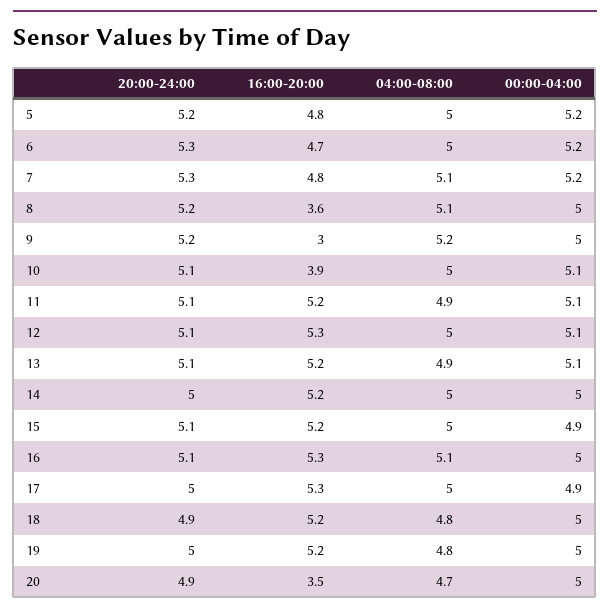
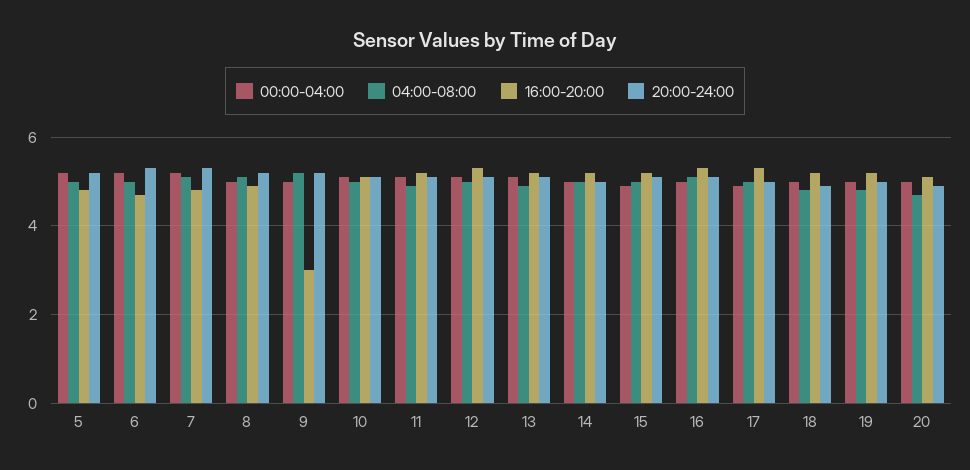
  {
    "20:00-24:00": {
      "5": 5.2,
      "6": 5.3,
      "7": 5.3,
      "8": 5.2,
      "9": 5.2,
      "10": 5.1,
      "11": 5.1,
      "12": 5.1,
      "13": 5.1,
      "14": 5,
      "15": 5.1,
      "16": 5.1,
      "17": 5,
      "18": 4.9,
      "19": 5,
      "20": 4.9
    },
    "16:00-20:00": {
      "5": 4.8,
      "6": 4.7,
      "7": 4.8,
-     "8": 3.6,
+     "8": 5,
      "9": 3,
-     "10": 3.9,
+     "10": 5,
      "11": 5.2,
      "12": 5.3,
      "13": 5.2,
      "14": 5.2,
      "15": 5.2,
      "16": 5.3,
      "17": 5.3,
      "18": 5.2,
      "19": 5.2,
-     "20": 3.5
+     "20": 5
    },
    "04:00-08:00": {
      "5": 5,
      "6": 5,
      "7": 5.1,
      "8": 5.1,
      "9": 5.2,
      "10": 5,
      "11": 4.9,
      "12": 5,
      "13": 4.9,
      "14": 5,
      "15": 5,
      "16": 5.1,
      "17": 5,
      "18": 4.8,
      "19": 4.8,
      "20": 4.7
    },
    "00:00-04:00": {
      "5": 5.2,
      "6": 5.2,
      "7": 5.2,
      "8": 5,
      "9": 5,
      "10": 5.1,
      "11": 5.1,
      "12": 5.1,
      "13": 5.1,
      "14": 5,
      "15": 4.9,
      "16": 5,
      "17": 4.9,
      "18": 5,
      "19": 5,
      "20": 5
    }
  }

